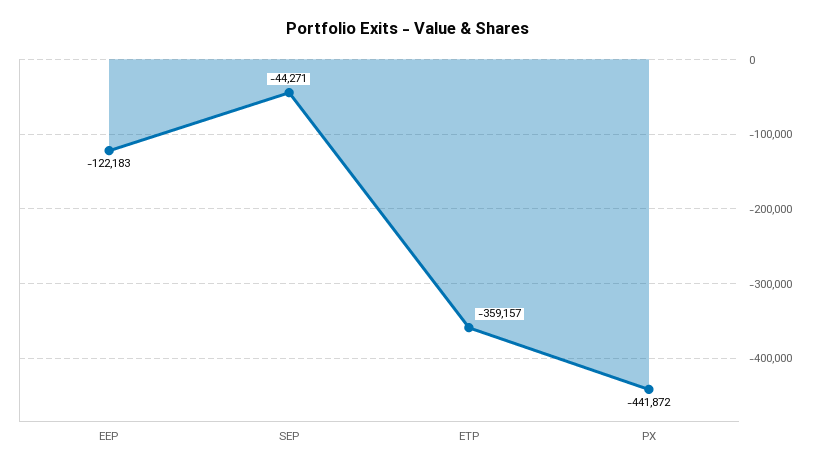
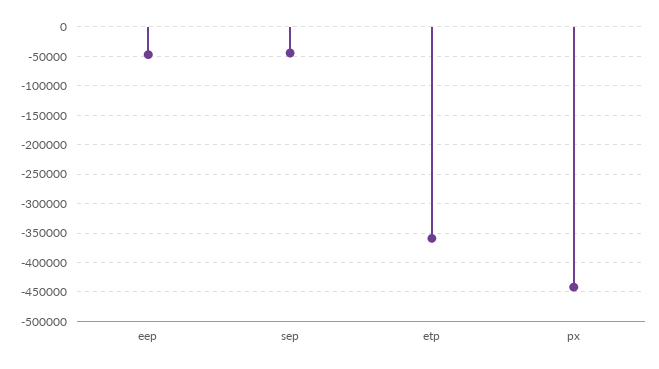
  {
-   "EEP": -122183,
+   "EEP": -50000,
    "SEP": -44271,
    "ETP": -359157,
    "PX": -441872
  }

